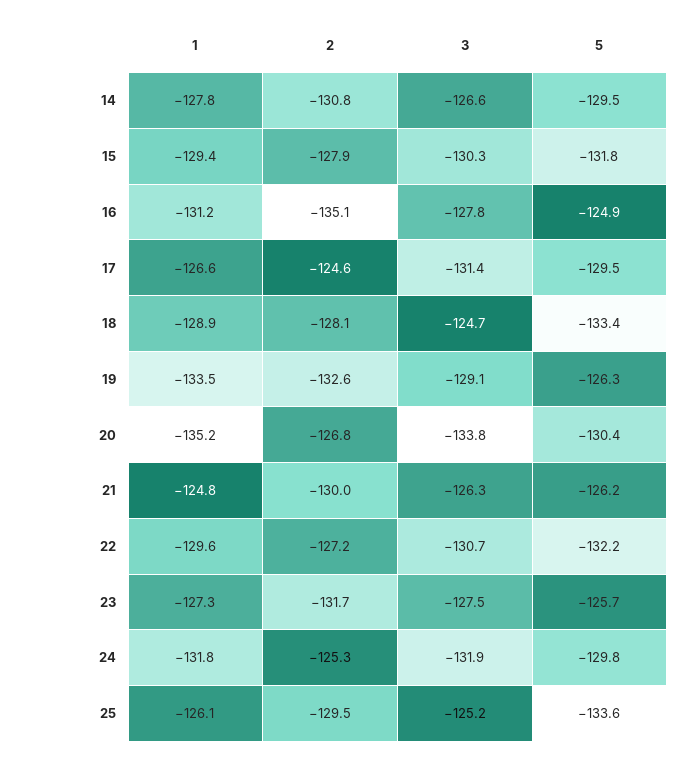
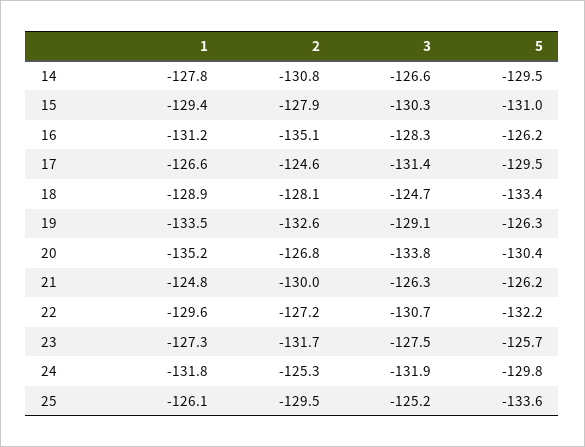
  {
    "1": {
      "14": -127.8,
      "15": -129.4,
      "16": -131.2,
      "17": -126.6,
      "18": -128.9,
      "19": -133.5,
      "20": -135.2,
      "21": -124.8,
      "22": -129.6,
      "23": -127.3,
      "24": -131.8,
      "25": -126.1
    },
    "2": {
      "14": -130.8,
      "15": -127.9,
      "16": -135.1,
      "17": -124.6,
      "18": -128.1,
      "19": -132.6,
      "20": -126.8,
      "21": -130,
      "22": -127.2,
      "23": -131.7,
      "24": -125.3,
      "25": -129.5
    },
    "3": {
      "14": -126.6,
      "15": -130.3,
-     "16": -127.8,
+     "16": -128.3,
      "17": -131.4,
      "18": -124.7,
      "19": -129.1,
      "20": -133.8,
      "21": -126.3,
      "22": -130.7,
      "23": -127.5,
      "24": -131.9,
      "25": -125.2
    },
    "5": {
      "14": -129.5,
-     "15": -131.8,
+     "15": -131,
-     "16": -124.9,
+     "16": -126.2,
      "17": -129.5,
      "18": -133.4,
      "19": -126.3,
      "20": -130.4,
      "21": -126.2,
      "22": -132.2,
      "23": -125.7,
      "24": -129.8,
      "25": -133.6
    }
  }

